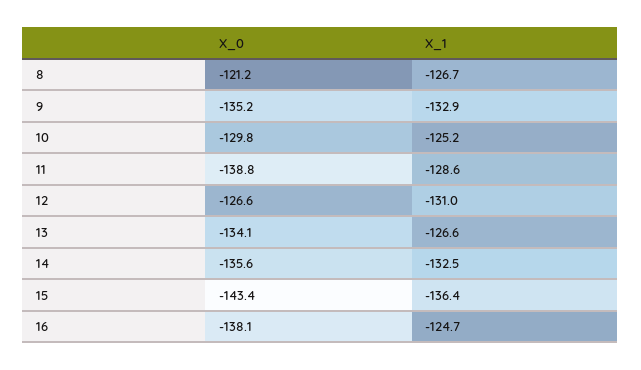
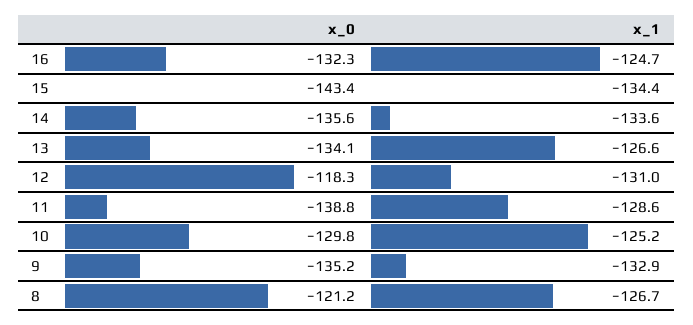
  {
    "X_0": {
      "8": -121.2,
      "9": -135.2,
      "10": -129.8,
      "11": -138.8,
-     "12": -126.6,
+     "12": -118.3,
      "13": -134.1,
      "14": -135.6,
      "15": -143.4,
-     "16": -138.1
+     "16": -132.3
    },
    "X_1": {
      "8": -126.7,
      "9": -132.9,
      "10": -125.2,
      "11": -128.6,
      "12": -131,
      "13": -126.6,
-     "14": -132.5,
+     "14": -133.6,
-     "15": -136.4,
+     "15": -134.4,
      "16": -124.7
    }
  }

